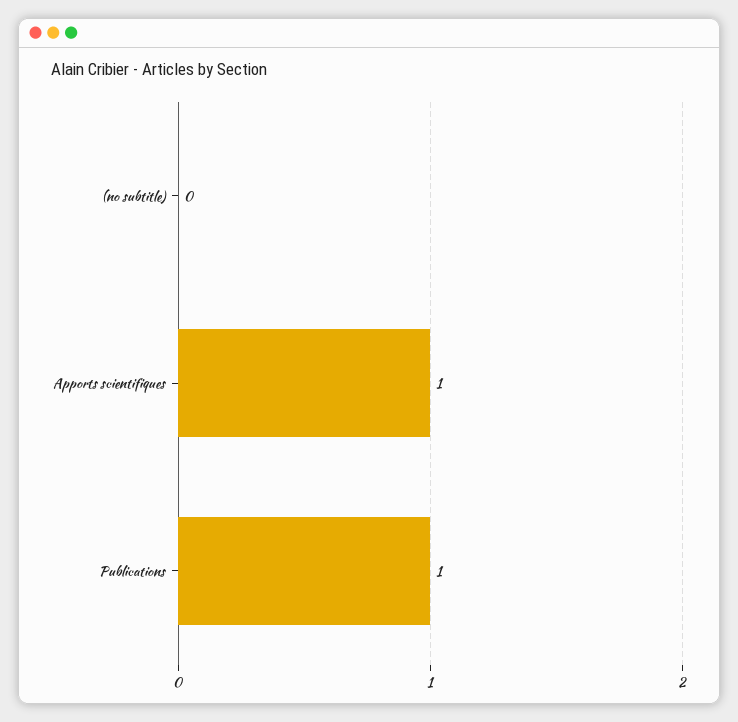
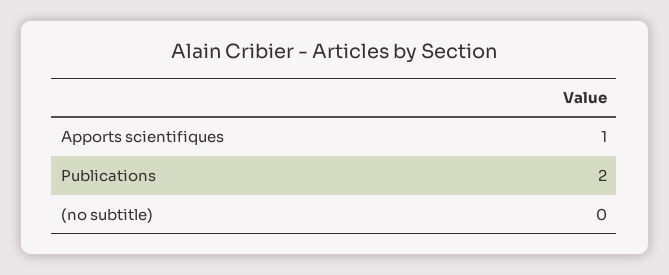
  {
    "(no subtitle)": 0,
    "Apports scientifiques": 1,
-   "Publications": 1
+   "Publications": 2
  }

